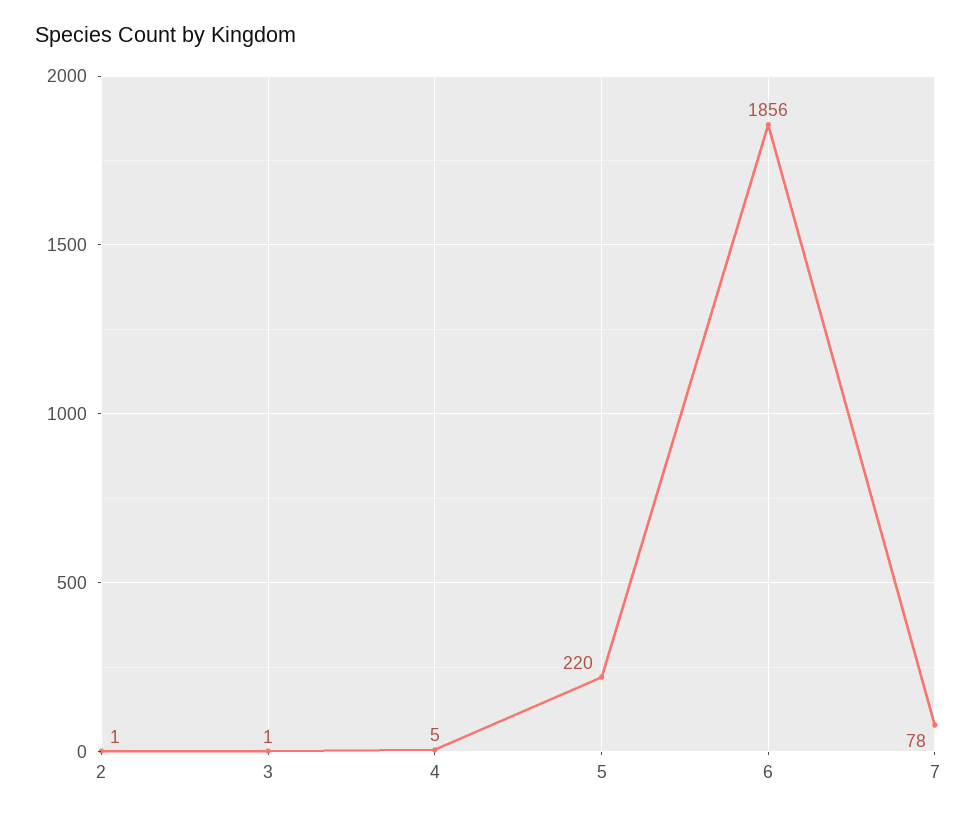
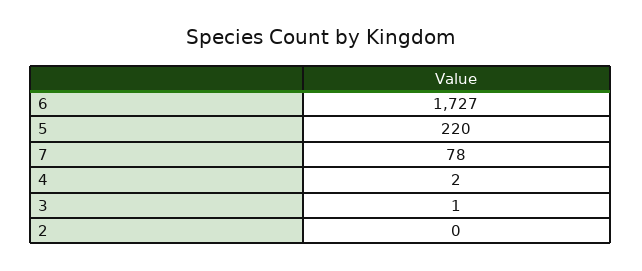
  {
-   "2": 1,
+   "2": 0,
    "3": 1,
-   "4": 5,
+   "4": 2,
    "5": 220,
-   "6": 1856,
+   "6": 1727,
    "7": 78
  }

